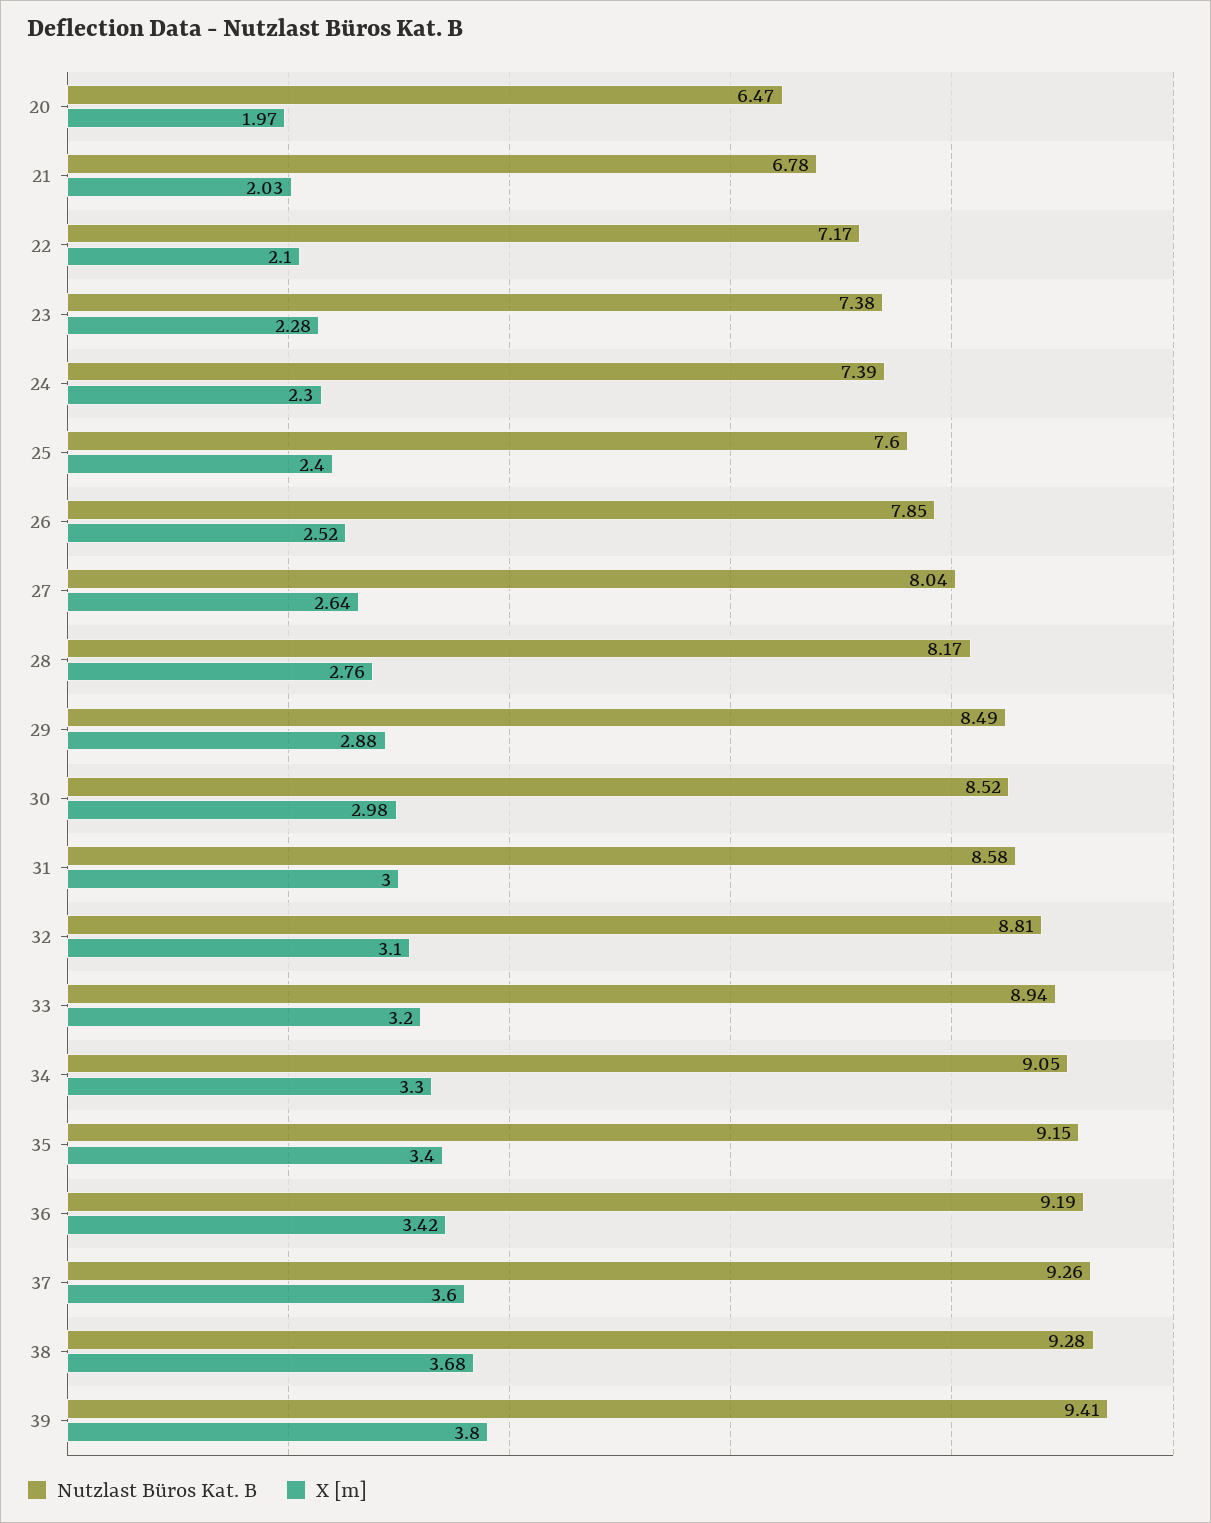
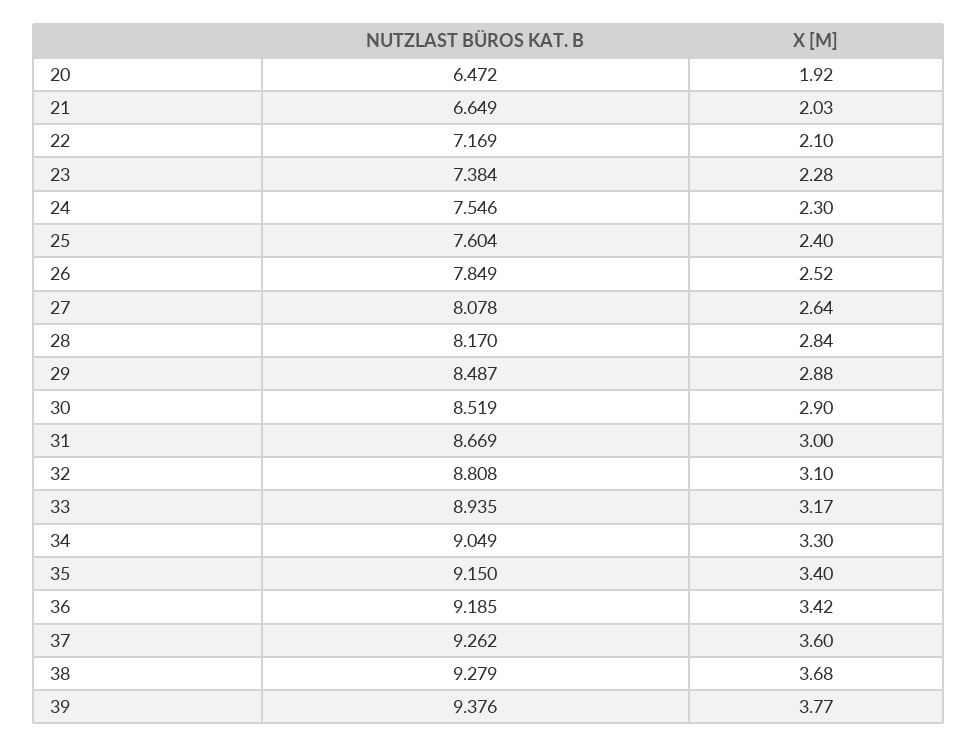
  {
    "Nutzlast Büros Kat. B": {
      "20": 6.472,
-     "21": 6.78,
+     "21": 6.649,
      "22": 7.169,
      "23": 7.384,
-     "24": 7.39,
+     "24": 7.546,
      "25": 7.604,
      "26": 7.849,
-     "27": 8.04,
+     "27": 8.078,
      "28": 8.17,
      "29": 8.487,
      "30": 8.519,
-     "31": 8.58,
+     "31": 8.669,
      "32": 8.808,
      "33": 8.935,
      "34": 9.049,
      "35": 9.15,
      "36": 9.185,
      "37": 9.262,
      "38": 9.279,
-     "39": 9.41
+     "39": 9.376
    },
    "X [m]": {
-     "20": 1.97,
+     "20": 1.92,
      "21": 2.03,
      "22": 2.1,
      "23": 2.28,
      "24": 2.3,
      "25": 2.4,
      "26": 2.52,
      "27": 2.64,
-     "28": 2.76,
+     "28": 2.84,
      "29": 2.88,
-     "30": 2.98,
+     "30": 2.9,
      "31": 3,
      "32": 3.1,
-     "33": 3.2,
+     "33": 3.17,
      "34": 3.3,
      "35": 3.4,
      "36": 3.42,
      "37": 3.6,
      "38": 3.68,
-     "39": 3.8
+     "39": 3.77
    }
  }

